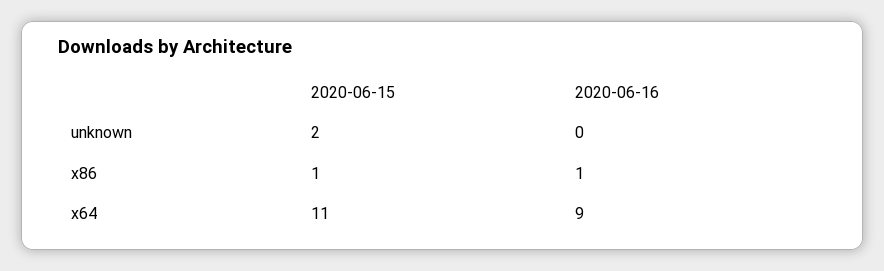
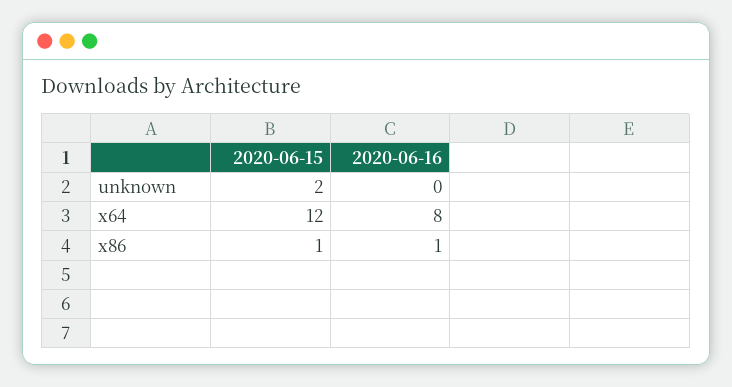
  {
    "2020-06-15": {
      "unknown": 2,
      "x86": 1,
-     "x64": 11
+     "x64": 12
    },
    "2020-06-16": {
      "unknown": 0,
      "x86": 1,
-     "x64": 9
+     "x64": 8
    }
  }

